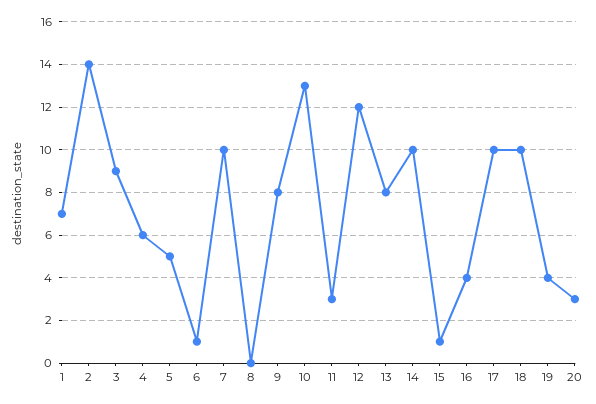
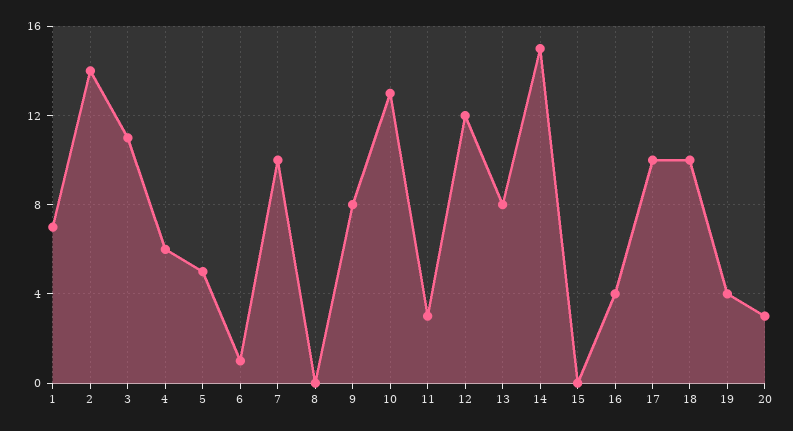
  {
    "1": 7,
    "2": 14,
-   "3": 9,
+   "3": 11,
    "4": 6,
    "5": 5,
    "6": 1,
    "7": 10,
    "8": 0,
    "9": 8,
    "10": 13,
    "11": 3,
    "12": 12,
    "13": 8,
-   "14": 10,
+   "14": 15,
-   "15": 1,
+   "15": 0,
    "16": 4,
    "17": 10,
    "18": 10,
    "19": 4,
    "20": 3
  }

